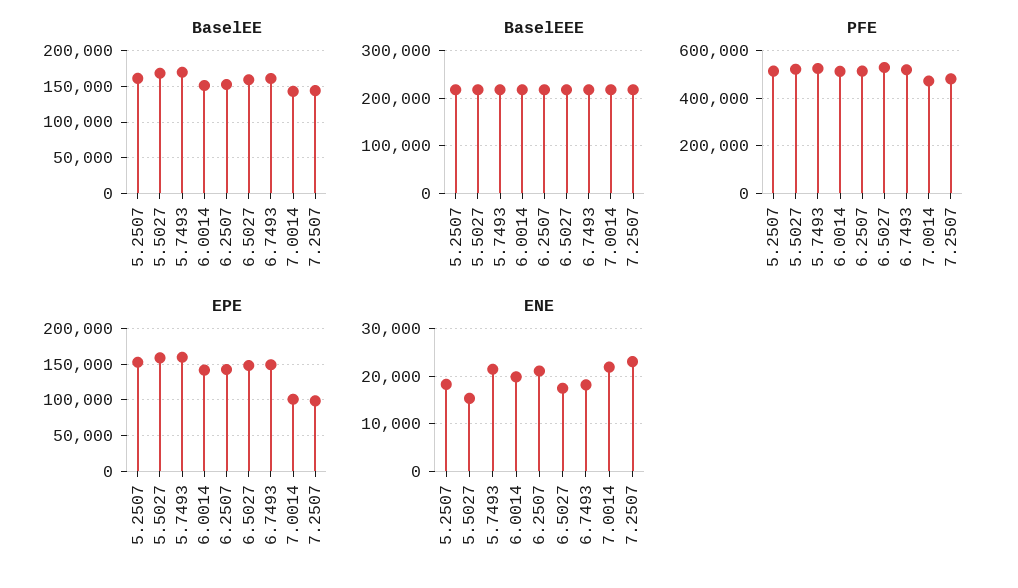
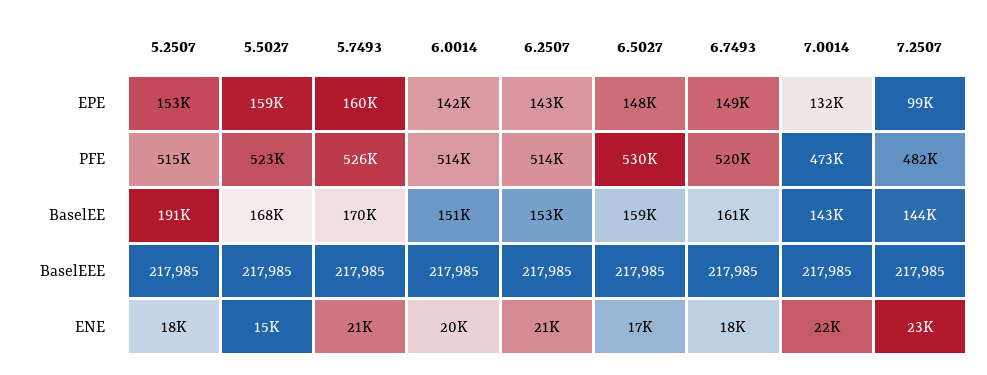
  {
    "BaselEE": {
-     "5.2507": 160000,
+     "5.2507": 191000,
      "5.5027": 168000,
      "5.7493": 170000,
      "6.0014": 151000,
      "6.2507": 153000,
      "6.5027": 159000,
      "6.7493": 161000,
      "7.0014": 143000,
      "7.2507": 144000
    },
    "BaselEEE": {
      "5.2507": 217985,
      "5.5027": 217985,
      "5.7493": 217985,
      "6.0014": 217985,
      "6.2507": 217985,
      "6.5027": 217985,
      "6.7493": 217985,
      "7.0014": 217985,
      "7.2507": 217985
    },
    "PFE": {
      "5.2507": 515000,
      "5.5027": 523000,
      "5.7493": 526000,
      "6.0014": 514000,
      "6.2507": 514000,
      "6.5027": 530000,
      "6.7493": 520000,
      "7.0014": 473000,
      "7.2507": 482000
    },
    "EPE": {
      "5.2507": 153000,
      "5.5027": 159000,
      "5.7493": 160000,
      "6.0014": 142000,
      "6.2507": 143000,
      "6.5027": 148000,
      "6.7493": 149000,
-     "7.0014": 100000,
+     "7.0014": 132000,
      "7.2507": 99000
    },
    "ENE": {
      "5.2507": 18000,
      "5.5027": 15000,
      "5.7493": 21000,
      "6.0014": 20000,
      "6.2507": 21000,
      "6.5027": 17000,
      "6.7493": 18000,
      "7.0014": 22000,
      "7.2507": 23000
    }
  }

